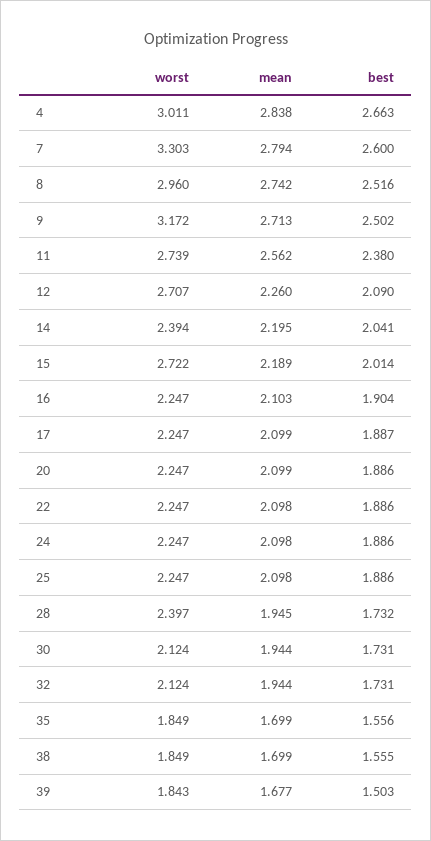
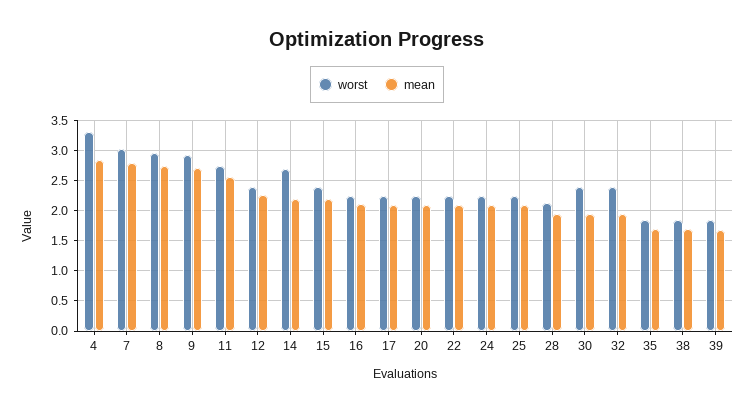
  {
    "worst": {
-     "4": 3.011,
+     "4": 3.3,
-     "7": 3.303,
+     "7": 3,
      "8": 2.96,
-     "9": 3.172,
+     "9": 2.9,
      "11": 2.739,
-     "12": 2.707,
+     "12": 2.4,
-     "14": 2.394,
+     "14": 2.7,
-     "15": 2.722,
+     "15": 2.4,
      "16": 2.247,
      "17": 2.247,
      "20": 2.247,
      "22": 2.247,
      "24": 2.247,
      "25": 2.247,
-     "28": 2.397,
+     "28": 2.1,
-     "30": 2.124,
+     "30": 2.4,
-     "32": 2.124,
+     "32": 2.4,
      "35": 1.849,
      "38": 1.849,
      "39": 1.843
    },
    "mean": {
      "4": 2.838,
      "7": 2.794,
      "8": 2.742,
      "9": 2.713,
      "11": 2.562,
      "12": 2.26,
      "14": 2.195,
      "15": 2.189,
      "16": 2.103,
      "17": 2.099,
      "20": 2.099,
      "22": 2.098,
      "24": 2.098,
      "25": 2.098,
      "28": 1.945,
      "30": 1.944,
      "32": 1.944,
      "35": 1.699,
      "38": 1.699,
      "39": 1.677
-   },
+   }
-   "best": {
-     "4": 2.663,
-     "7": 2.6,
-     "8": 2.516,
-     "9": 2.502,
-     "11": 2.38,
-     "12": 2.09,
-     "14": 2.041,
-     "15": 2.014,
-     "16": 1.904,
-     "17": 1.887,
-     "20": 1.886,
-     "22": 1.886,
-     "24": 1.886,
-     "25": 1.886,
-     "28": 1.732,
-     "30": 1.731,
-     "32": 1.731,
-     "35": 1.556,
-     "38": 1.555,
-     "39": 1.503
-   }
  }

